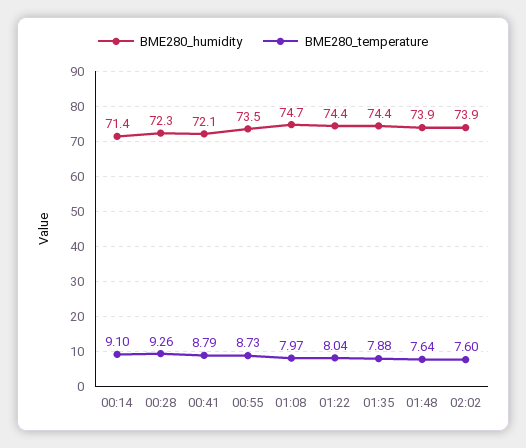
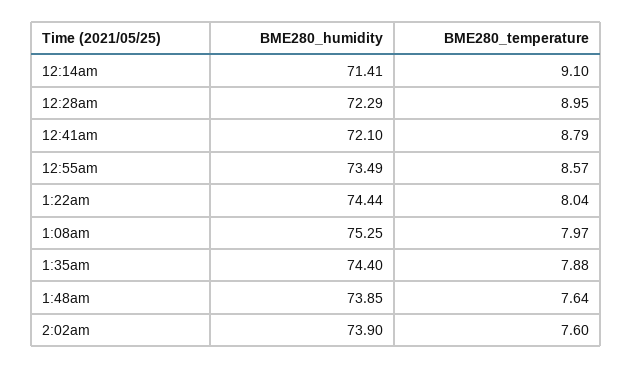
  {
    "BME280_humidity": {
      "00:14": 71.41,
      "00:28": 72.29,
      "00:41": 72.1,
      "00:55": 73.49,
-     "01:08": 74.7,
+     "01:08": 75.25,
      "01:22": 74.44,
      "01:35": 74.4,
      "01:48": 73.85,
      "02:02": 73.9
    },
    "BME280_temperature": {
      "00:14": 9.1,
-     "00:28": 9.26,
+     "00:28": 8.95,
      "00:41": 8.79,
-     "00:55": 8.73,
+     "00:55": 8.57,
      "01:08": 7.97,
      "01:22": 8.04,
      "01:35": 7.88,
      "01:48": 7.64,
      "02:02": 7.6
    }
  }

